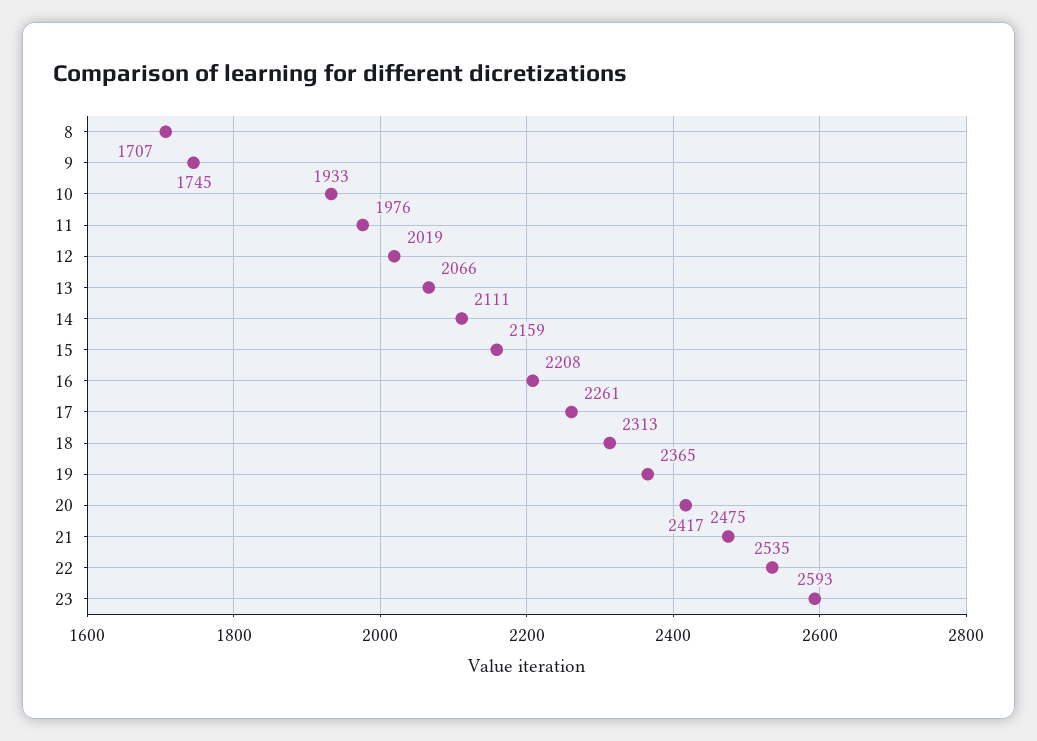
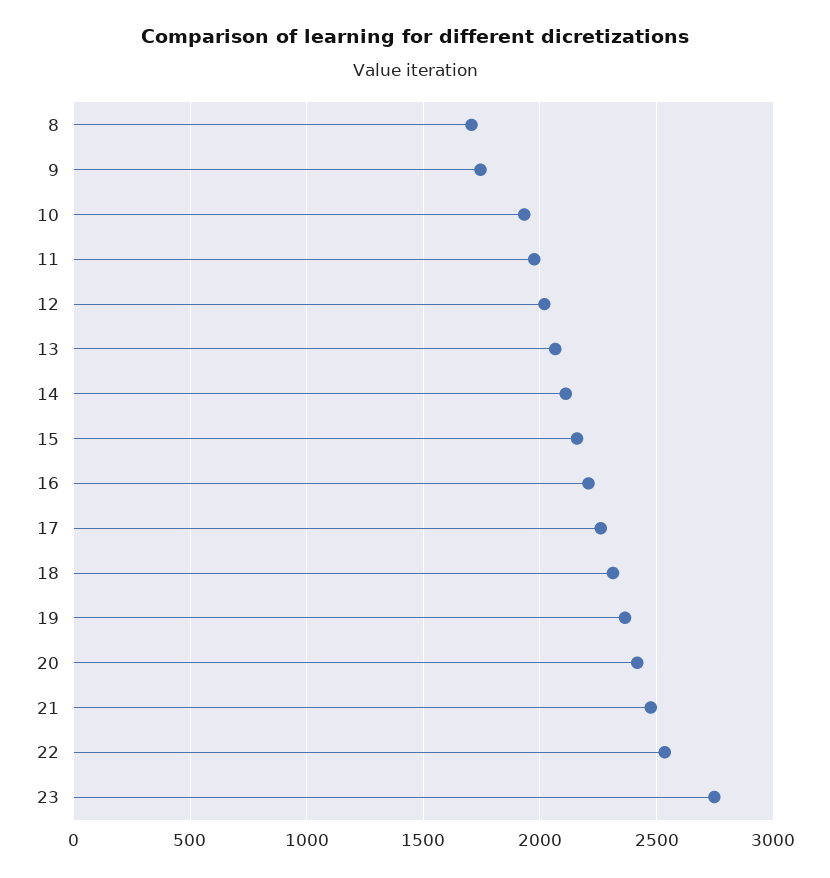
  {
    "8": 1707,
    "9": 1745,
    "10": 1933,
    "11": 1976,
    "12": 2019,
    "13": 2066,
    "14": 2111,
    "15": 2159,
    "16": 2208,
    "17": 2261,
    "18": 2313,
    "19": 2365,
    "20": 2417,
    "21": 2475,
    "22": 2535,
-   "23": 2593
+   "23": 2750
  }

